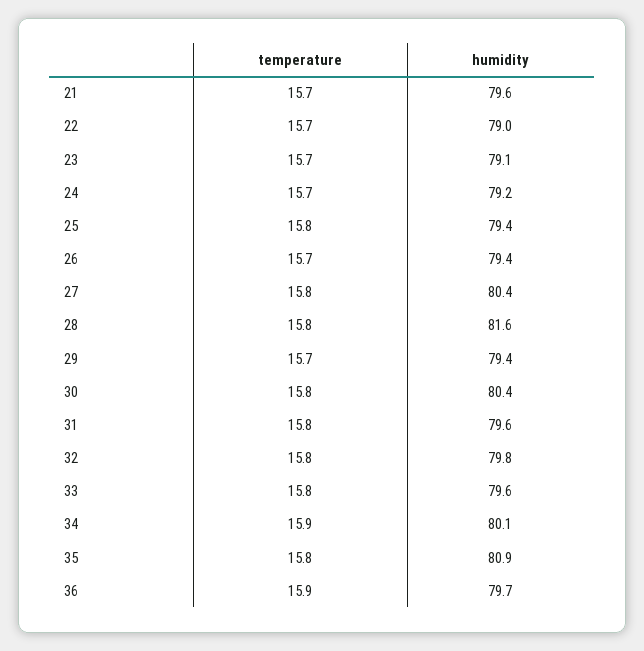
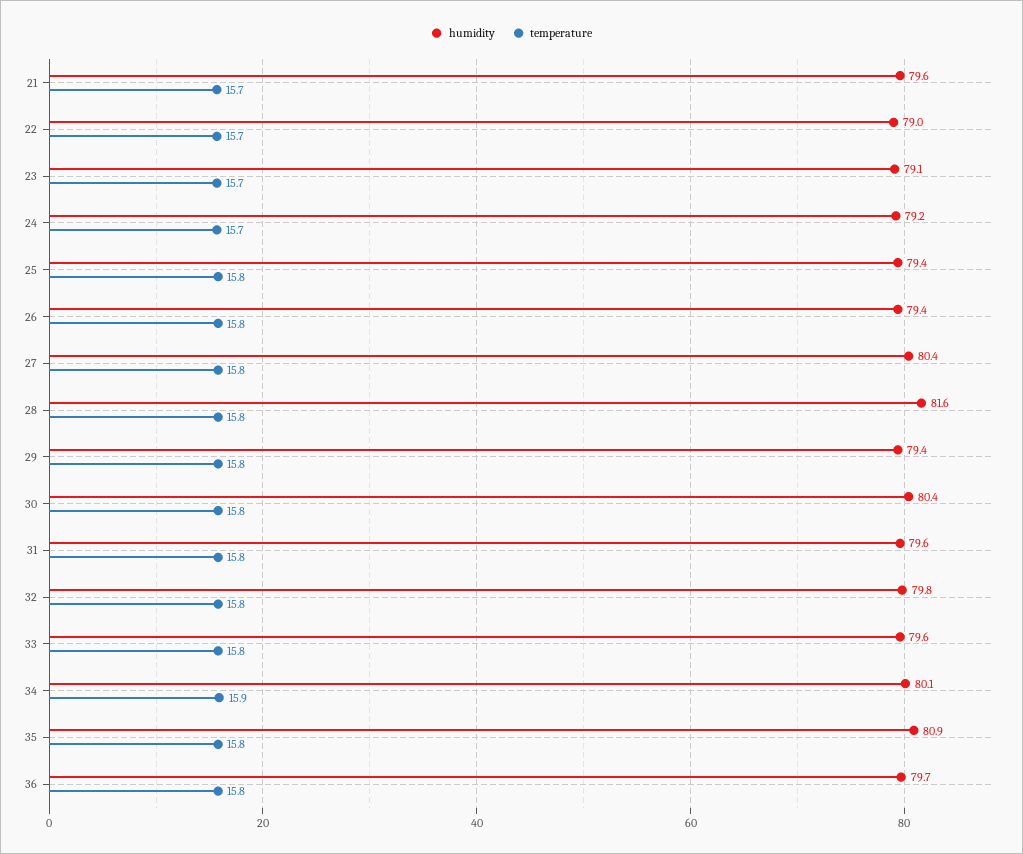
  {
    "temperature": {
      "21": 15.7,
      "22": 15.7,
      "23": 15.7,
      "24": 15.7,
      "25": 15.8,
-     "26": 15.7,
+     "26": 15.8,
      "27": 15.8,
      "28": 15.8,
-     "29": 15.7,
+     "29": 15.8,
      "30": 15.8,
      "31": 15.8,
      "32": 15.8,
      "33": 15.8,
      "34": 15.9,
      "35": 15.8,
-     "36": 15.9
+     "36": 15.8
    },
    "humidity": {
      "21": 79.6,
      "22": 79,
      "23": 79.1,
      "24": 79.2,
      "25": 79.4,
      "26": 79.4,
      "27": 80.4,
      "28": 81.6,
      "29": 79.4,
      "30": 80.4,
      "31": 79.6,
      "32": 79.8,
      "33": 79.6,
      "34": 80.1,
      "35": 80.9,
      "36": 79.7
    }
  }

